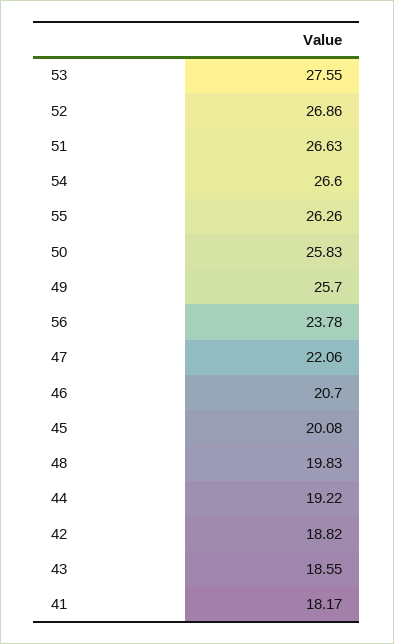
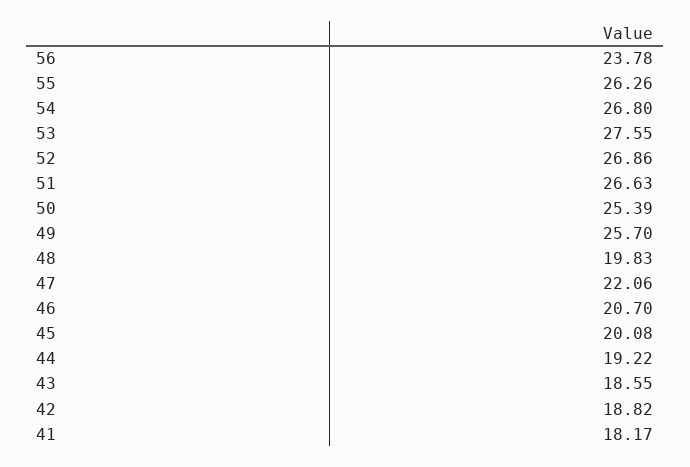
  {
    "53": 27.55,
    "52": 26.86,
    "51": 26.63,
-   "54": 26.6,
+   "54": 26.8,
    "55": 26.26,
-   "50": 25.83,
+   "50": 25.39,
    "49": 25.7,
    "56": 23.78,
    "47": 22.06,
    "46": 20.7,
    "45": 20.08,
    "48": 19.83,
    "44": 19.22,
    "42": 18.82,
    "43": 18.55,
    "41": 18.17
  }

